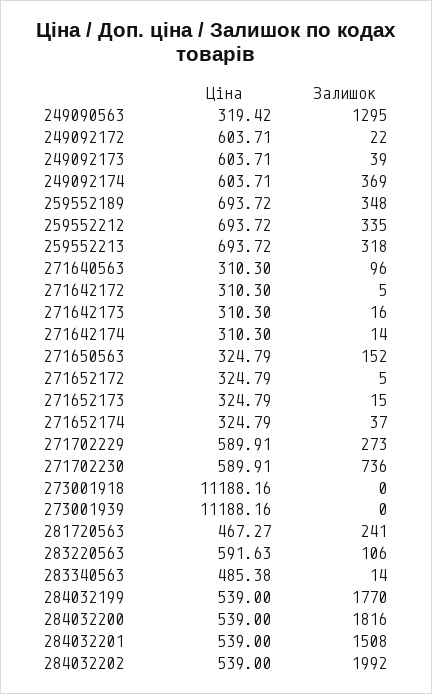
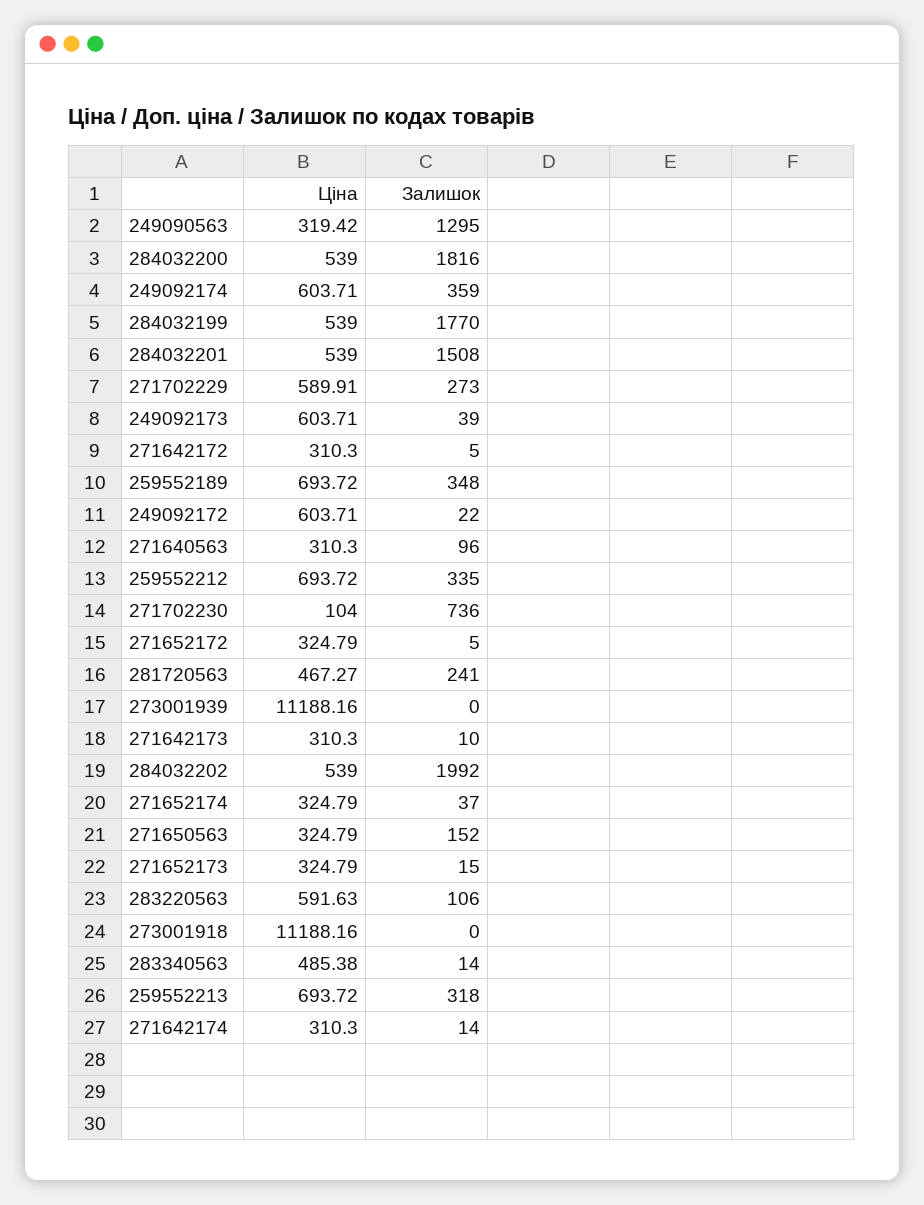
  {
    "Ціна": {
      "249090563": 319.42,
      "249092172": 603.71,
      "249092173": 603.71,
      "249092174": 603.71,
      "259552189": 693.72,
      "259552212": 693.72,
      "259552213": 693.72,
      "271640563": 310.3,
      "271642172": 310.3,
      "271642173": 310.3,
      "271642174": 310.3,
      "271650563": 324.79,
      "271652172": 324.79,
      "271652173": 324.79,
      "271652174": 324.79,
      "271702229": 589.91,
-     "271702230": 589.91,
+     "271702230": 104,
      "273001918": 11188.16,
      "273001939": 11188.16,
      "281720563": 467.27,
      "283220563": 591.63,
      "283340563": 485.38,
      "284032199": 539,
      "284032200": 539,
      "284032201": 539,
      "284032202": 539
    },
    "Залишок": {
      "249090563": 1295,
      "249092172": 22,
      "249092173": 39,
-     "249092174": 369,
+     "249092174": 359,
      "259552189": 348,
      "259552212": 335,
      "259552213": 318,
      "271640563": 96,
      "271642172": 5,
-     "271642173": 16,
+     "271642173": 10,
      "271642174": 14,
      "271650563": 152,
      "271652172": 5,
      "271652173": 15,
      "271652174": 37,
      "271702229": 273,
      "271702230": 736,
      "273001918": 0,
      "273001939": 0,
      "281720563": 241,
      "283220563": 106,
      "283340563": 14,
      "284032199": 1770,
      "284032200": 1816,
      "284032201": 1508,
      "284032202": 1992
    }
  }

